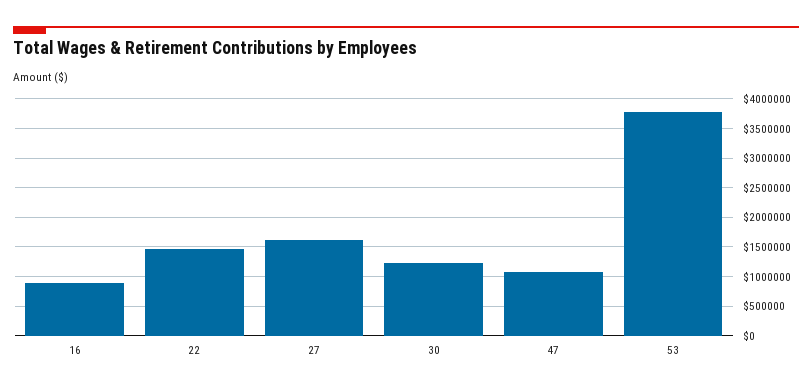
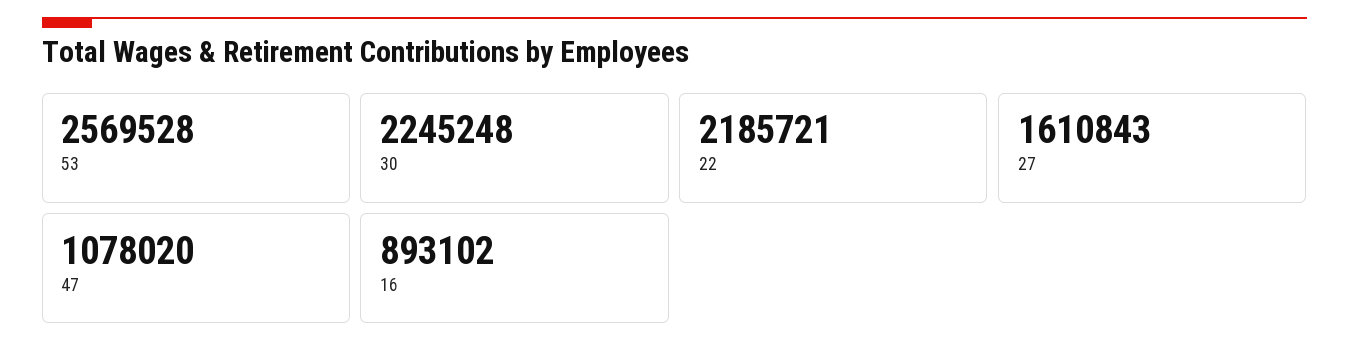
  {
    "16": 893102,
-   "22": 1500000,
+   "22": 2185721,
    "27": 1610843,
-   "30": 1250000,
+   "30": 2245248,
    "47": 1078020,
-   "53": 3750000
+   "53": 2569528
  }

